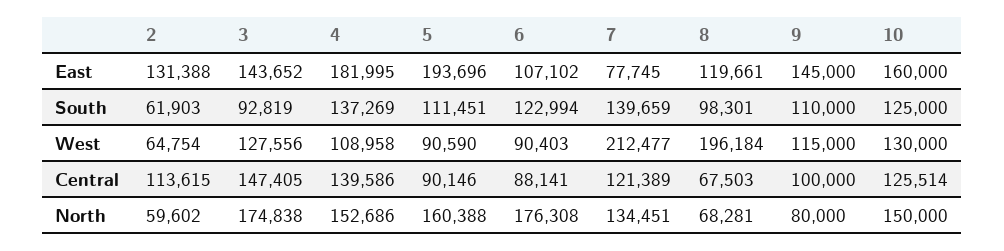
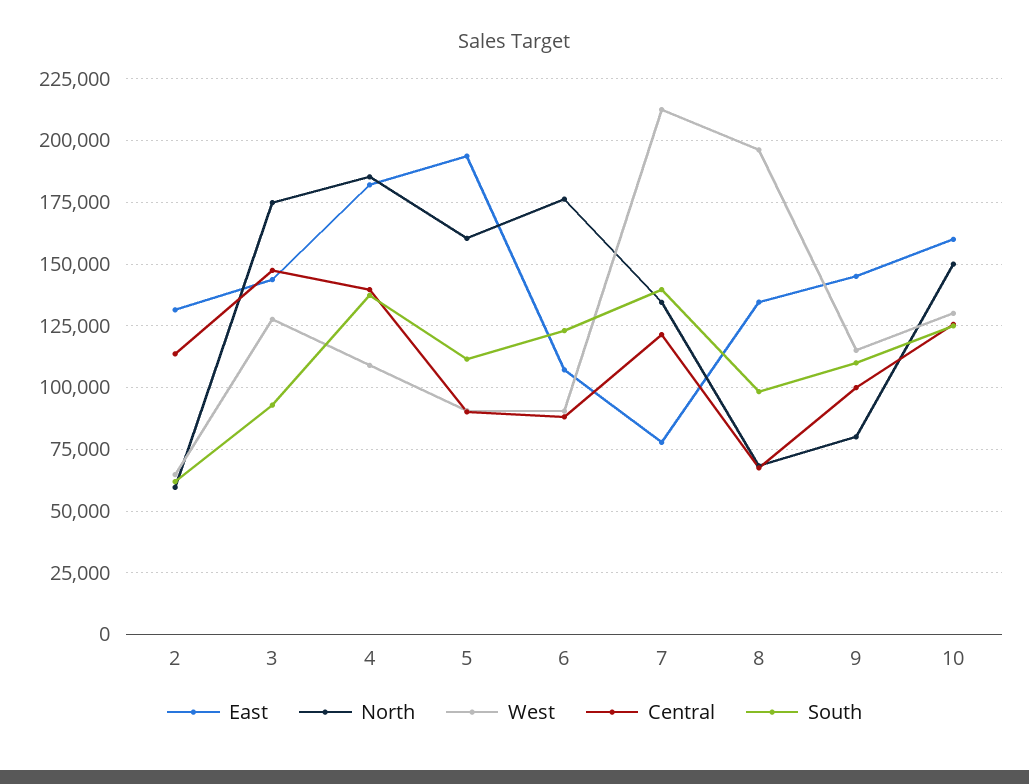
  {
    "East": {
      "2": 131388,
      "3": 143652,
      "4": 181995,
      "5": 193696,
      "6": 107102,
      "7": 77745,
-     "8": 119661,
+     "8": 135000,
      "9": 145000,
      "10": 160000
    },
    "South": {
      "2": 61903,
      "3": 92819,
      "4": 137269,
      "5": 111451,
      "6": 122994,
      "7": 139659,
      "8": 98301,
      "9": 110000,
      "10": 125000
    },
    "West": {
      "2": 64754,
      "3": 127556,
      "4": 108958,
      "5": 90590,
      "6": 90403,
      "7": 212477,
      "8": 196184,
      "9": 115000,
      "10": 130000
    },
    "Central": {
      "2": 113615,
      "3": 147405,
      "4": 139586,
      "5": 90146,
      "6": 88141,
      "7": 121389,
      "8": 67503,
      "9": 100000,
      "10": 125514
    },
    "North": {
      "2": 59602,
      "3": 174838,
-     "4": 152686,
+     "4": 185000,
      "5": 160388,
      "6": 176308,
      "7": 134451,
      "8": 68281,
      "9": 80000,
      "10": 150000
    }
  }

